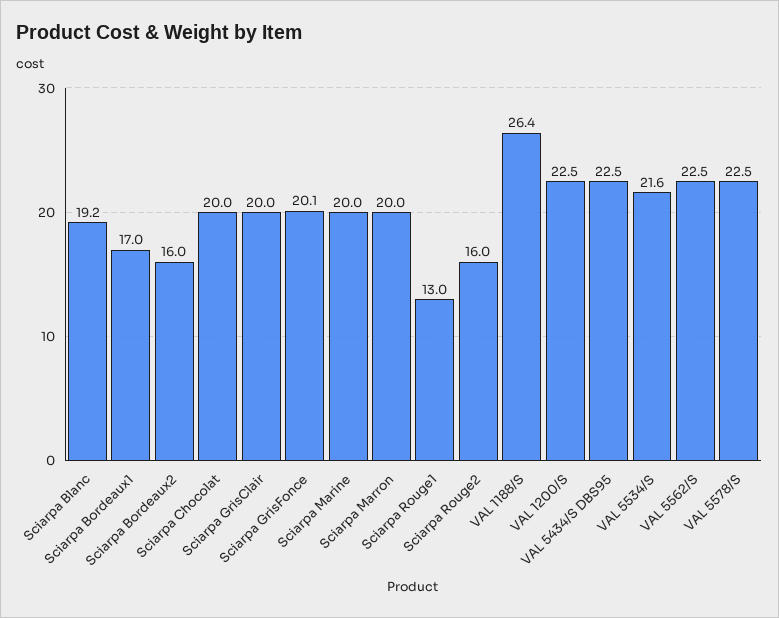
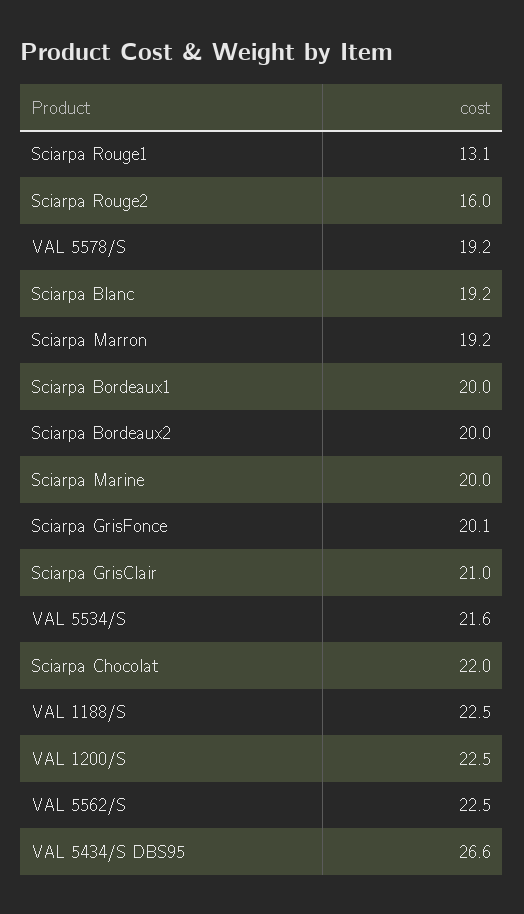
  {
    "Sciarpa Blanc": 19.2,
-   "Sciarpa Bordeaux1": 17,
+   "Sciarpa Bordeaux1": 20,
-   "Sciarpa Bordeaux2": 16,
+   "Sciarpa Bordeaux2": 20,
-   "Sciarpa Chocolat": 20,
+   "Sciarpa Chocolat": 22,
-   "Sciarpa GrisClair": 20,
+   "Sciarpa GrisClair": 21,
    "Sciarpa GrisFonce": 20.1,
    "Sciarpa Marine": 20,
-   "Sciarpa Marron": 20,
+   "Sciarpa Marron": 19.2,
-   "Sciarpa Rouge1": 13,
+   "Sciarpa Rouge1": 13.1,
    "Sciarpa Rouge2": 16,
-   "VAL 1188/S": 26.4,
+   "VAL 1188/S": 22.5,
    "VAL 1200/S": 22.5,
-   "VAL 5434/S DBS95": 22.5,
+   "VAL 5434/S DBS95": 26.6,
    "VAL 5534/S": 21.6,
    "VAL 5562/S": 22.5,
-   "VAL 5578/S": 22.5
+   "VAL 5578/S": 19.2
  }

